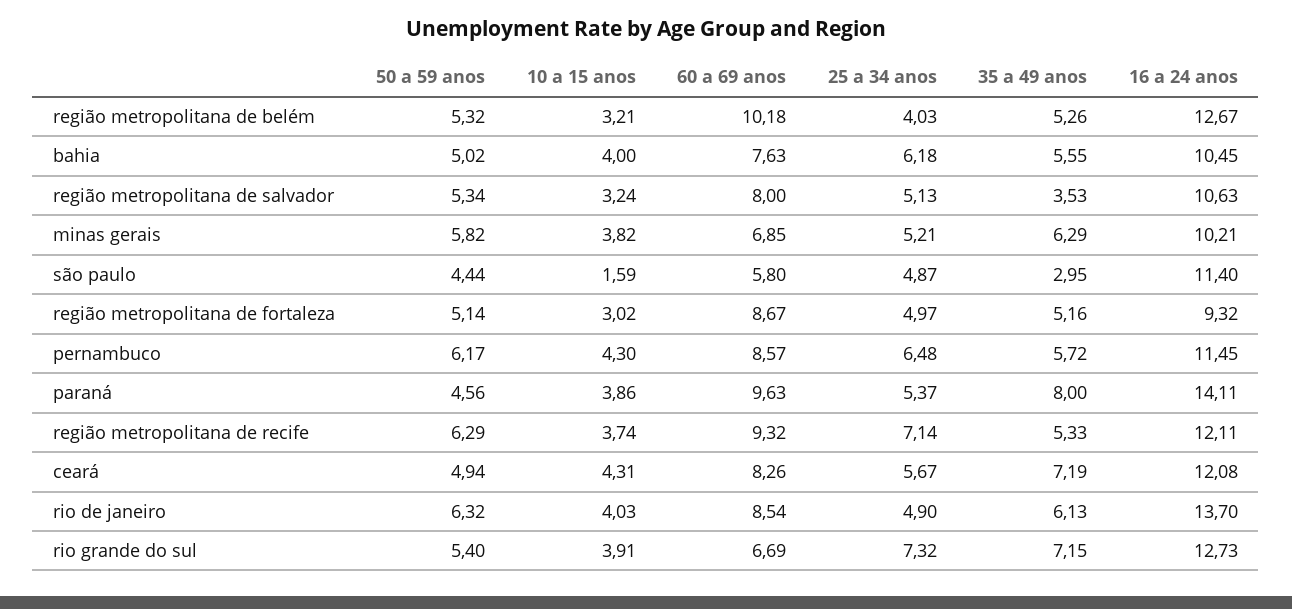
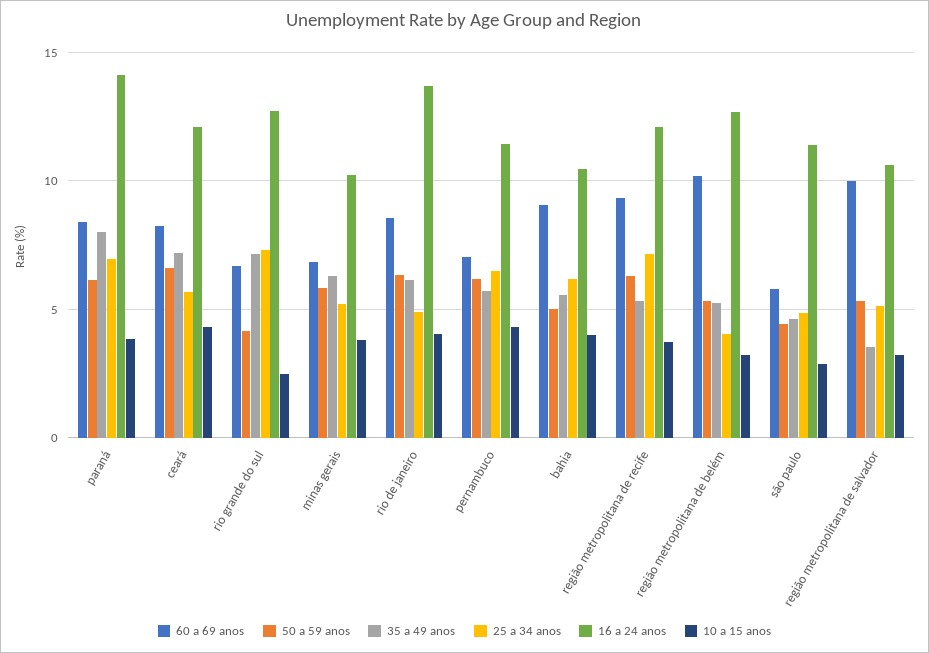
  {
    "50 a 59 anos": {
      "região metropolitana de belém": 5.32,
      "bahia": 5.02,
      "região metropolitana de salvador": 5.34,
      "minas gerais": 5.82,
      "são paulo": 4.44,
-     "região metropolitana de fortaleza": 5.14,
      "pernambuco": 6.17,
-     "paraná": 4.56,
+     "paraná": 6,
      "região metropolitana de recife": 6.29,
-     "ceará": 4.94,
+     "ceará": 6.5,
      "rio de janeiro": 6.32,
-     "rio grande do sul": 5.4
+     "rio grande do sul": 4
    },
    "10 a 15 anos": {
      "região metropolitana de belém": 3.21,
      "bahia": 4,
      "região metropolitana de salvador": 3.24,
      "minas gerais": 3.82,
-     "são paulo": 1.59,
+     "são paulo": 3,
-     "região metropolitana de fortaleza": 3.02,
      "pernambuco": 4.3,
      "paraná": 3.86,
      "região metropolitana de recife": 3.74,
      "ceará": 4.31,
      "rio de janeiro": 4.03,
-     "rio grande do sul": 3.91
+     "rio grande do sul": 2.5
    },
    "60 a 69 anos": {
      "região metropolitana de belém": 10.18,
-     "bahia": 7.63,
+     "bahia": 9,
-     "região metropolitana de salvador": 8,
+     "região metropolitana de salvador": 10,
      "minas gerais": 6.85,
      "são paulo": 5.8,
-     "região metropolitana de fortaleza": 8.67,
-     "pernambuco": 8.57,
+     "pernambuco": 7,
-     "paraná": 9.63,
+     "paraná": 8.5,
      "região metropolitana de recife": 9.32,
      "ceará": 8.26,
      "rio de janeiro": 8.54,
      "rio grande do sul": 6.69
    },
    "25 a 34 anos": {
      "região metropolitana de belém": 4.03,
      "bahia": 6.18,
      "região metropolitana de salvador": 5.13,
      "minas gerais": 5.21,
      "são paulo": 4.87,
-     "região metropolitana de fortaleza": 4.97,
      "pernambuco": 6.48,
-     "paraná": 5.37,
+     "paraná": 7,
      "região metropolitana de recife": 7.14,
      "ceará": 5.67,
      "rio de janeiro": 4.9,
      "rio grande do sul": 7.32
    },
    "35 a 49 anos": {
      "região metropolitana de belém": 5.26,
      "bahia": 5.55,
      "região metropolitana de salvador": 3.53,
      "minas gerais": 6.29,
-     "são paulo": 2.95,
+     "são paulo": 4.5,
-     "região metropolitana de fortaleza": 5.16,
      "pernambuco": 5.72,
      "paraná": 8,
      "região metropolitana de recife": 5.33,
      "ceará": 7.19,
      "rio de janeiro": 6.13,
      "rio grande do sul": 7.15
    },
    "16 a 24 anos": {
      "região metropolitana de belém": 12.67,
      "bahia": 10.45,
      "região metropolitana de salvador": 10.63,
      "minas gerais": 10.21,
      "são paulo": 11.4,
-     "região metropolitana de fortaleza": 9.32,
      "pernambuco": 11.45,
      "paraná": 14.11,
      "região metropolitana de recife": 12.11,
      "ceará": 12.08,
      "rio de janeiro": 13.7,
      "rio grande do sul": 12.73
    }
  }

